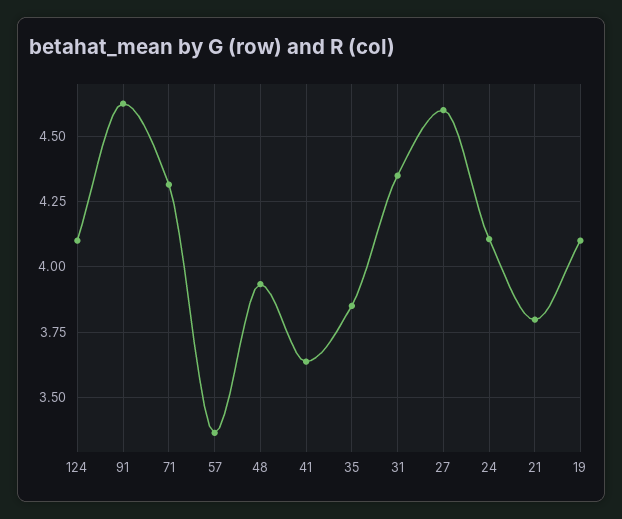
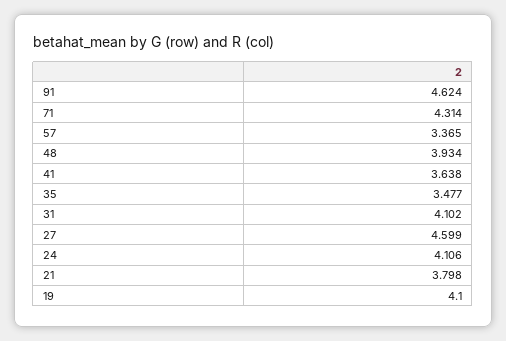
  {
-   "124": 4.1,
    "91": 4.624,
    "71": 4.314,
    "57": 3.365,
    "48": 3.934,
    "41": 3.638,
-   "35": 3.85,
+   "35": 3.477,
-   "31": 4.35,
+   "31": 4.102,
    "27": 4.599,
    "24": 4.106,
    "21": 3.798,
    "19": 4.1
  }

